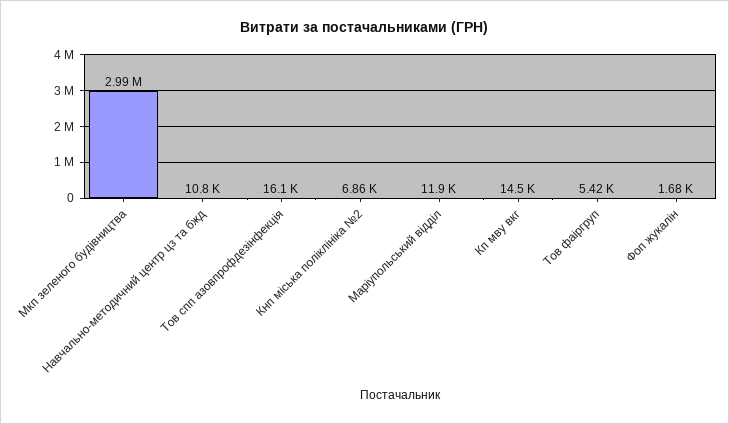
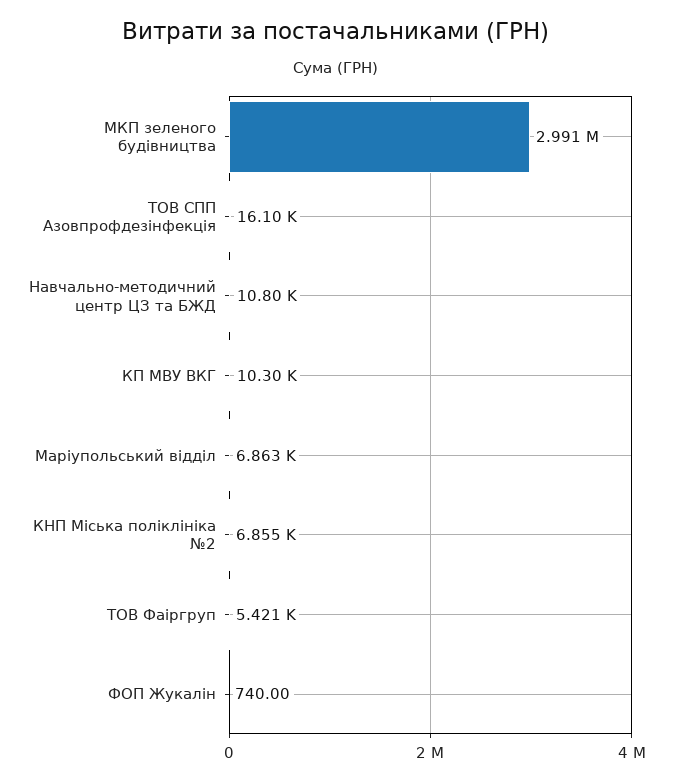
  {
    "Мкп зеленого будiвництва": 2991000,
    "Навчально-методичний центр цз та бжд": 10800,
    "Тов спп азовпрофдезінфекція": 16100,
    "Кнп міська поліклініка №2": 6855,
-   "Маріупольський відділ": 11900,
+   "Маріупольський відділ": 6863,
-   "Кп мву вкг": 14500,
+   "Кп мву вкг": 10300,
    "Тов фаіргруп": 5421,
-   "Фоп жукалін": 1680
+   "Фоп жукалін": 740
  }

